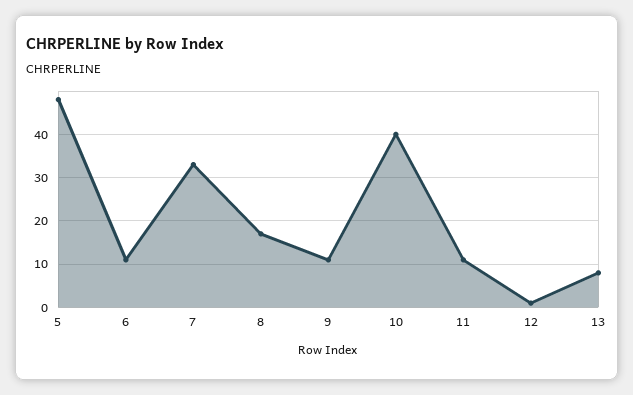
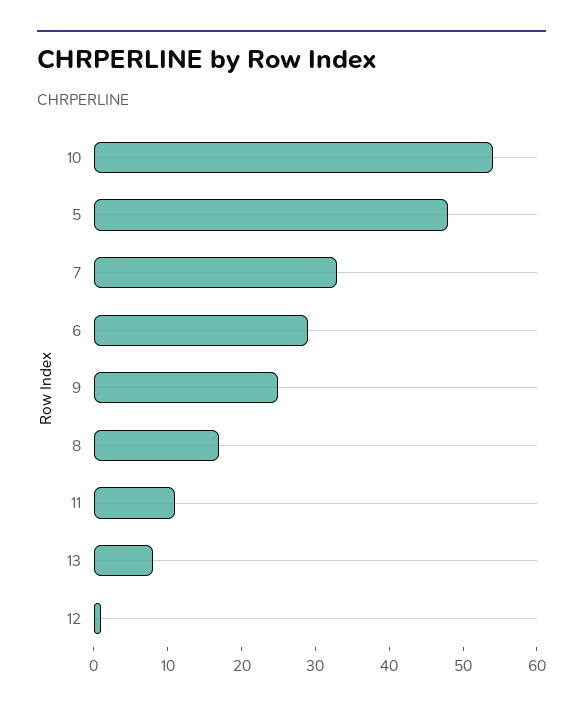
  {
    "5": 50,
-   "6": 10,
+   "6": 30,
    "7": 35,
    "8": 15,
-   "9": 10,
+   "9": 25,
-   "10": 40,
+   "10": 55,
    "11": 10,
    "12": 0,
    "13": 10
  }

